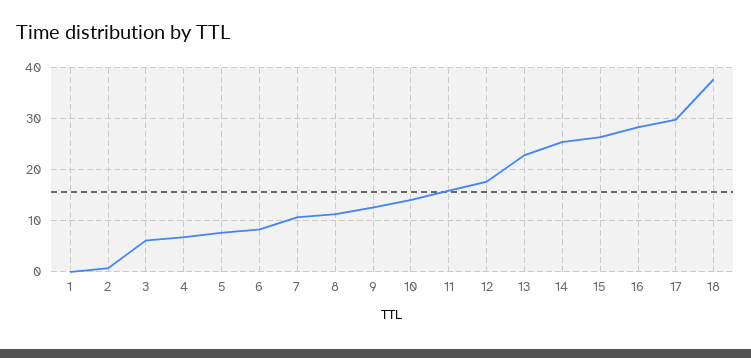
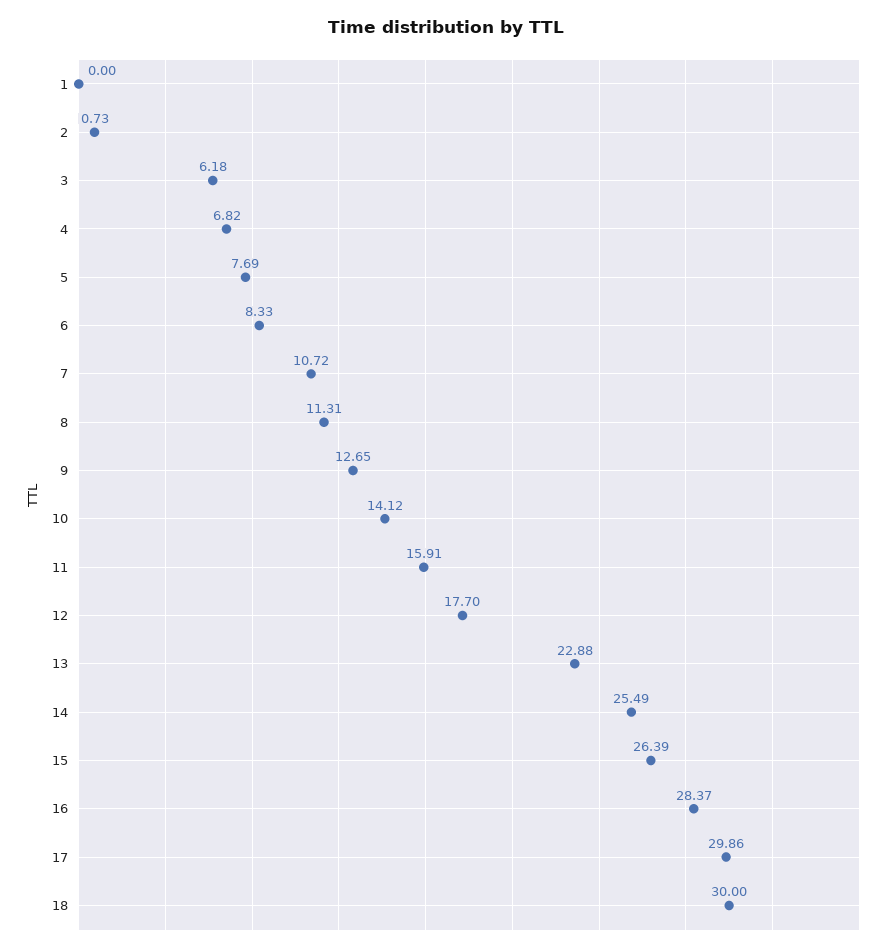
  {
    "1": 0,
    "2": 0.73,
    "3": 6.18,
    "4": 6.82,
    "5": 7.69,
    "6": 8.33,
    "7": 10.72,
    "8": 11.31,
    "9": 12.65,
    "10": 14.12,
    "11": 15.91,
    "12": 17.7,
    "13": 22.88,
    "14": 25.49,
    "15": 26.39,
    "16": 28.37,
    "17": 29.86,
-   "18": 38
+   "18": 30
  }

